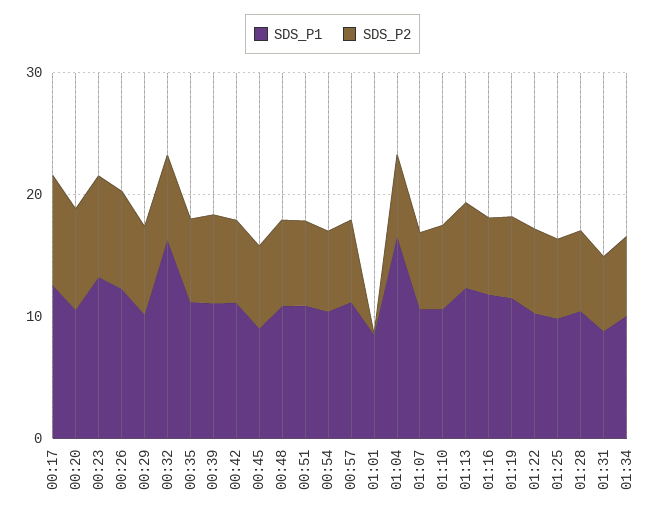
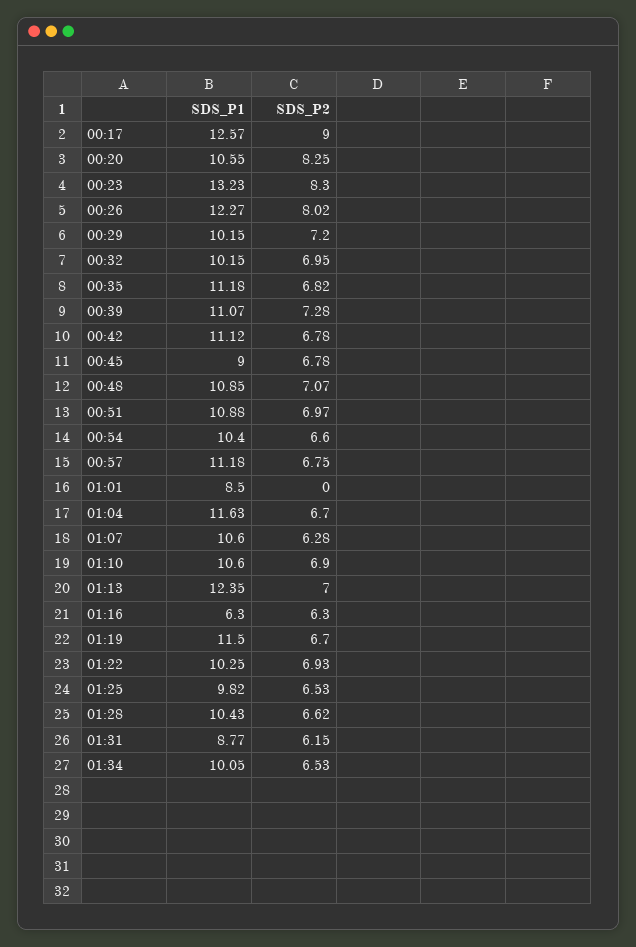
  {
    "SDS_P1": {
      "00:17": 12.57,
      "00:20": 10.55,
      "00:23": 13.23,
      "00:26": 12.27,
      "00:29": 10.15,
-     "00:32": 16,
+     "00:32": 10.15,
      "00:35": 11.18,
      "00:39": 11.07,
      "00:42": 11.12,
      "00:45": 9,
      "00:48": 10.85,
      "00:51": 10.88,
      "00:54": 10.4,
      "00:57": 11.18,
      "01:01": 8.5,
-     "01:04": 16,
+     "01:04": 11.63,
      "01:07": 10.6,
      "01:10": 10.6,
      "01:13": 12.35,
-     "01:16": 12,
+     "01:16": 6.3,
      "01:19": 11.5,
      "01:22": 10.25,
      "01:25": 9.82,
      "01:28": 10.43,
      "01:31": 8.77,
      "01:34": 10.05
    },
    "SDS_P2": {
      "00:17": 9,
      "00:20": 8.25,
      "00:23": 8.3,
      "00:26": 8.02,
      "00:29": 7.2,
      "00:32": 6.95,
      "00:35": 6.82,
      "00:39": 7.28,
      "00:42": 6.78,
      "00:45": 6.78,
      "00:48": 7.07,
      "00:51": 6.97,
      "00:54": 6.6,
      "00:57": 6.75,
      "01:01": 0,
      "01:04": 6.7,
      "01:07": 6.28,
      "01:10": 6.9,
      "01:13": 7,
      "01:16": 6.3,
      "01:19": 6.7,
      "01:22": 6.93,
      "01:25": 6.53,
      "01:28": 6.62,
      "01:31": 6.15,
      "01:34": 6.53
    }
  }

